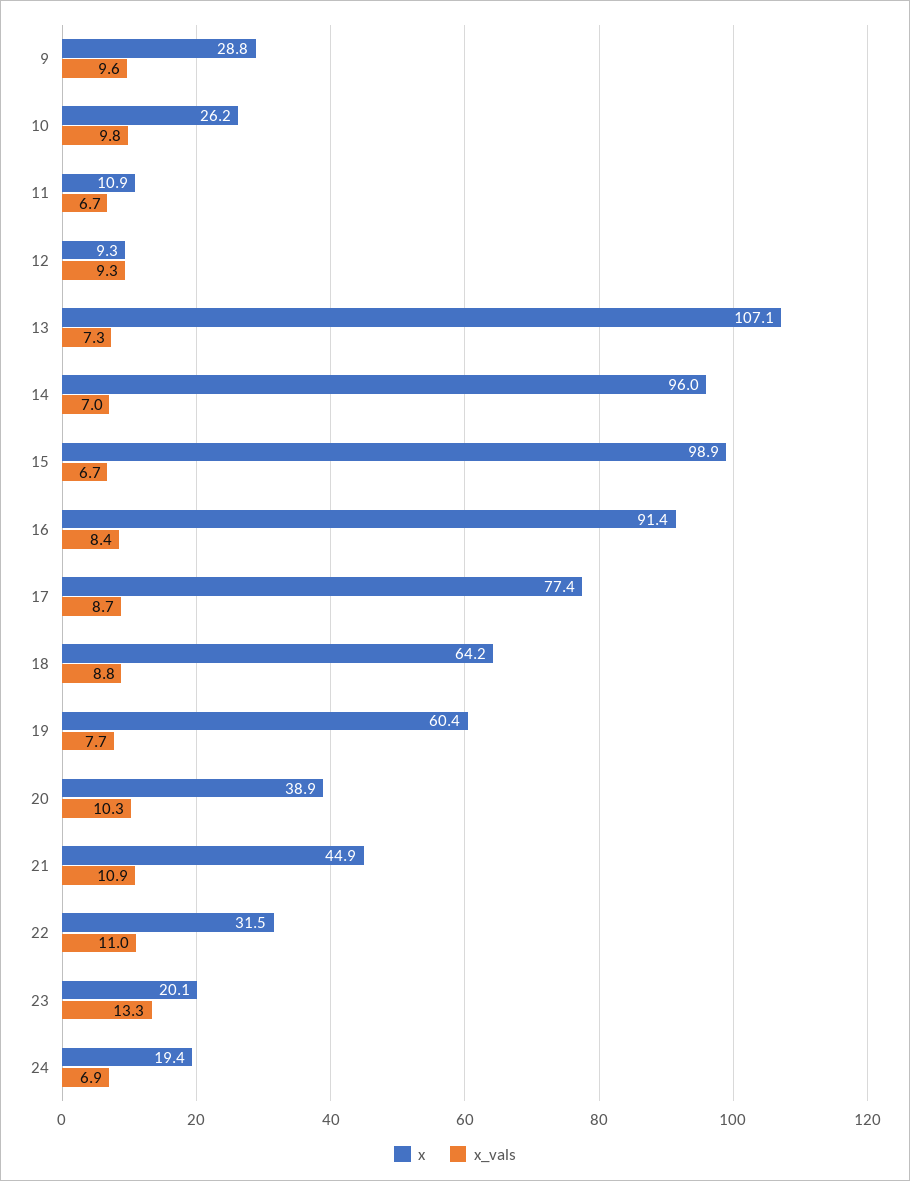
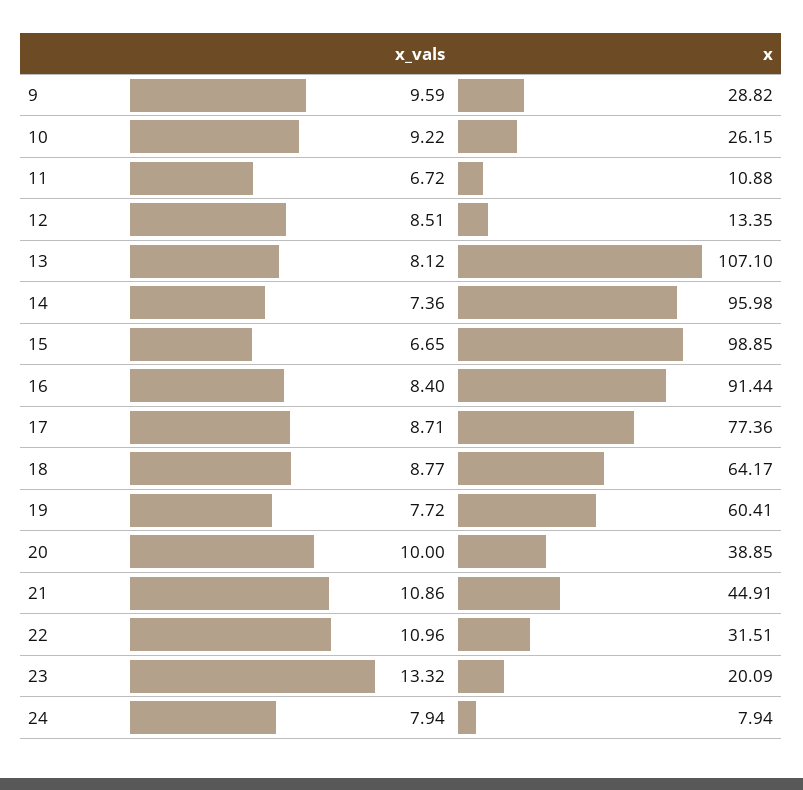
  {
    "x": {
      "9": 28.82,
      "10": 26.15,
      "11": 10.88,
-     "12": 9.3,
+     "12": 13.35,
      "13": 107.1,
      "14": 95.98,
      "15": 98.85,
      "16": 91.44,
      "17": 77.36,
      "18": 64.17,
      "19": 60.41,
      "20": 38.85,
      "21": 44.91,
      "22": 31.51,
      "23": 20.09,
-     "24": 19.4
+     "24": 7.94
    },
    "x_vals": {
      "9": 9.59,
-     "10": 9.8,
+     "10": 9.22,
      "11": 6.72,
-     "12": 9.3,
+     "12": 8.51,
-     "13": 7.3,
+     "13": 8.12,
-     "14": 7,
+     "14": 7.36,
      "15": 6.65,
      "16": 8.4,
      "17": 8.71,
      "18": 8.77,
      "19": 7.72,
-     "20": 10.3,
+     "20": 10,
      "21": 10.86,
      "22": 10.96,
      "23": 13.32,
-     "24": 6.9
+     "24": 7.94
    }
  }

